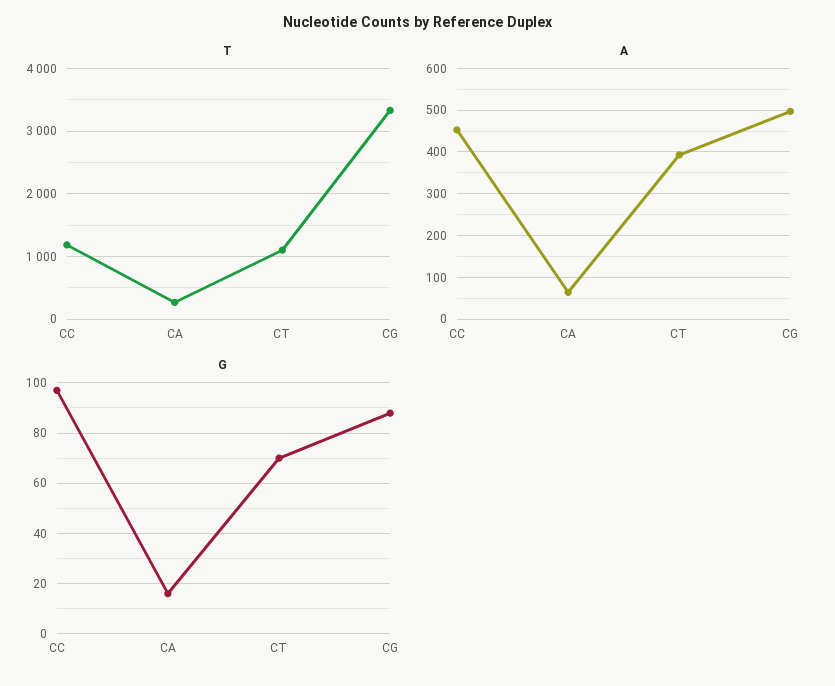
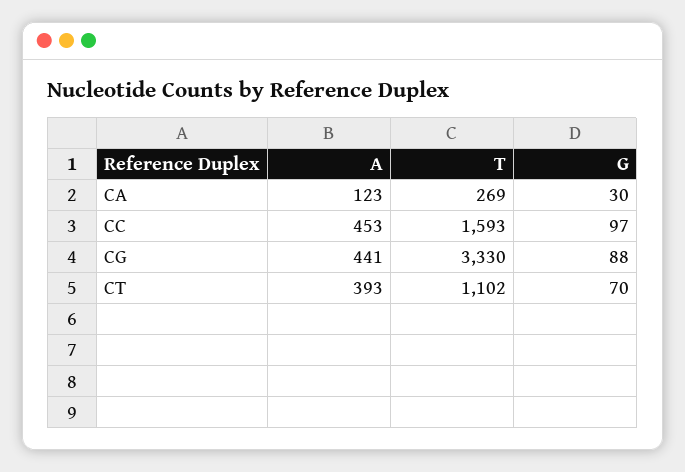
  {
    "T": {
-     "CC": 1200,
+     "CC": 1593,
      "CA": 269,
      "CT": 1102,
      "CG": 3330
    },
    "A": {
      "CC": 453,
-     "CA": 60,
+     "CA": 123,
      "CT": 393,
-     "CG": 500
+     "CG": 441
    },
    "G": {
      "CC": 97,
-     "CA": 15,
+     "CA": 30,
      "CT": 70,
      "CG": 88
    }
  }

